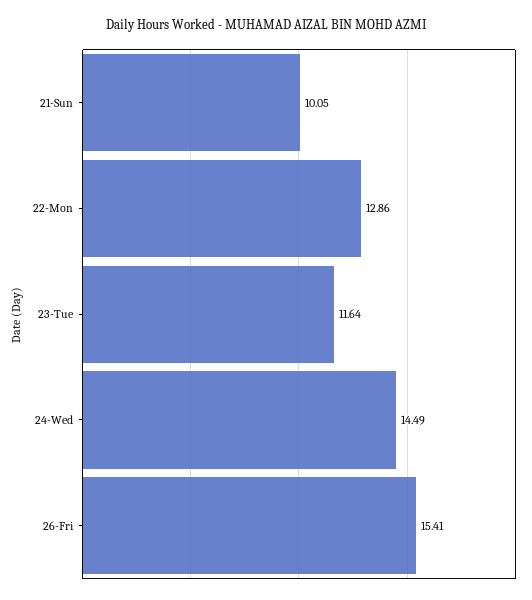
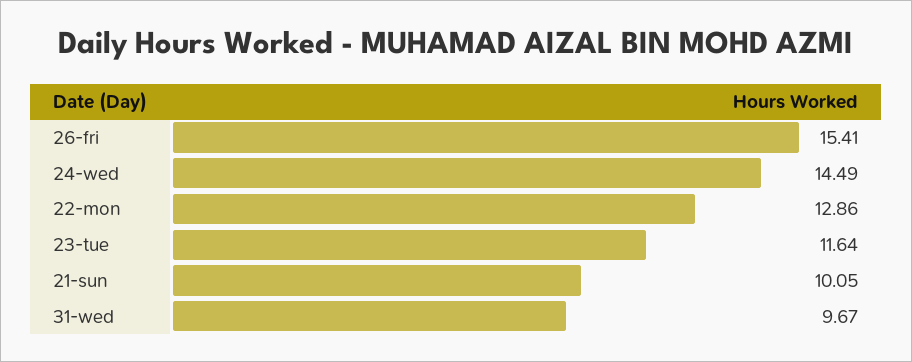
  {
    "21-Sun": 10.05,
    "22-Mon": 12.86,
    "23-Tue": 11.64,
    "24-Wed": 14.49,
-   "26-Fri": 15.41
+   "26-Fri": 15.41,
+   "31-wed": 9.67
  }

